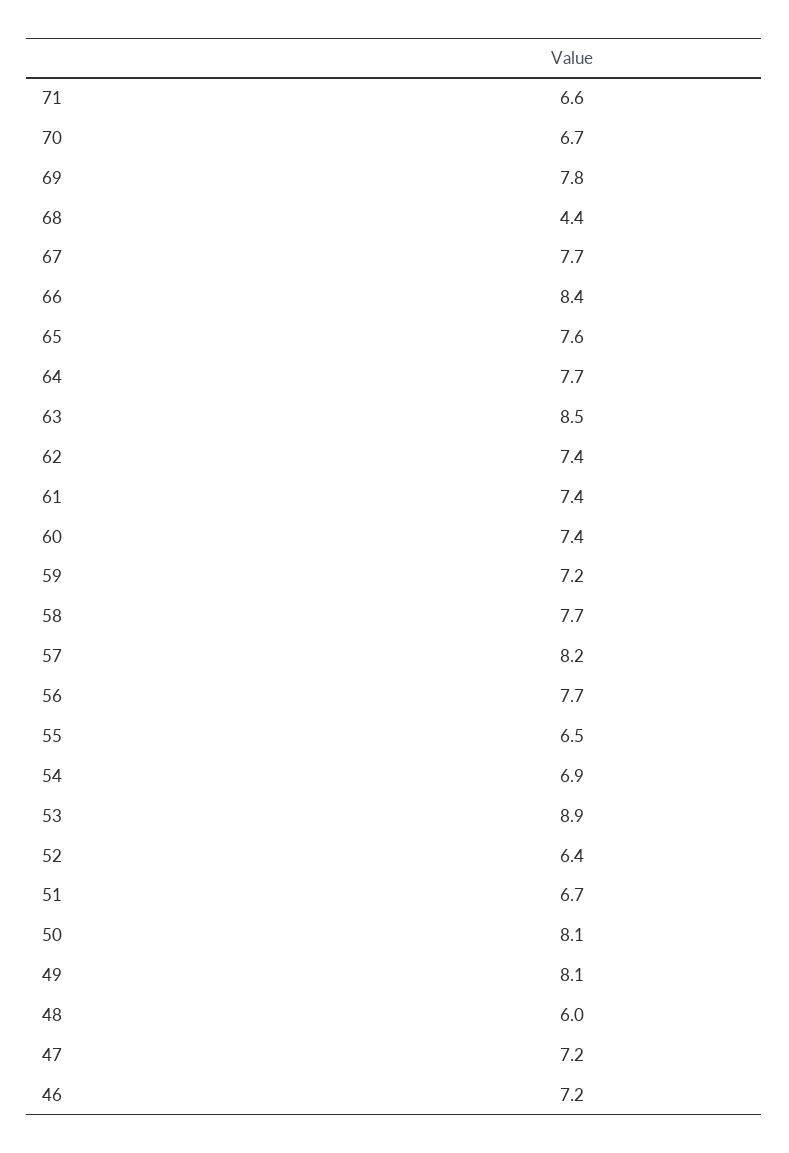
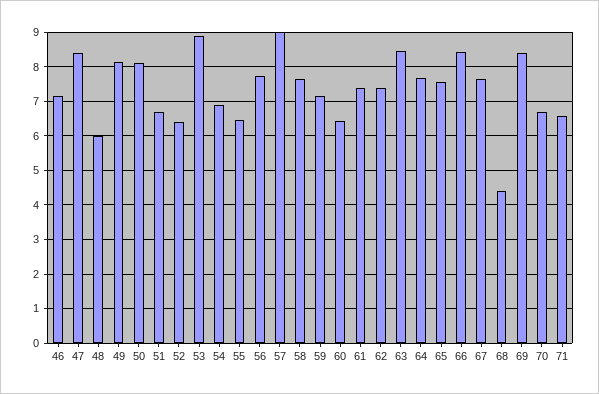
  {
    "71": 6.6,
    "70": 6.7,
-   "69": 7.8,
+   "69": 8.4,
    "68": 4.4,
    "67": 7.7,
    "66": 8.4,
    "65": 7.6,
    "64": 7.7,
    "63": 8.5,
    "62": 7.4,
    "61": 7.4,
-   "60": 7.4,
+   "60": 6.4,
    "59": 7.2,
    "58": 7.7,
-   "57": 8.2,
+   "57": 9,
    "56": 7.7,
    "55": 6.5,
    "54": 6.9,
    "53": 8.9,
    "52": 6.4,
    "51": 6.7,
    "50": 8.1,
    "49": 8.1,
    "48": 6,
-   "47": 7.2,
+   "47": 8.4,
    "46": 7.2
  }

